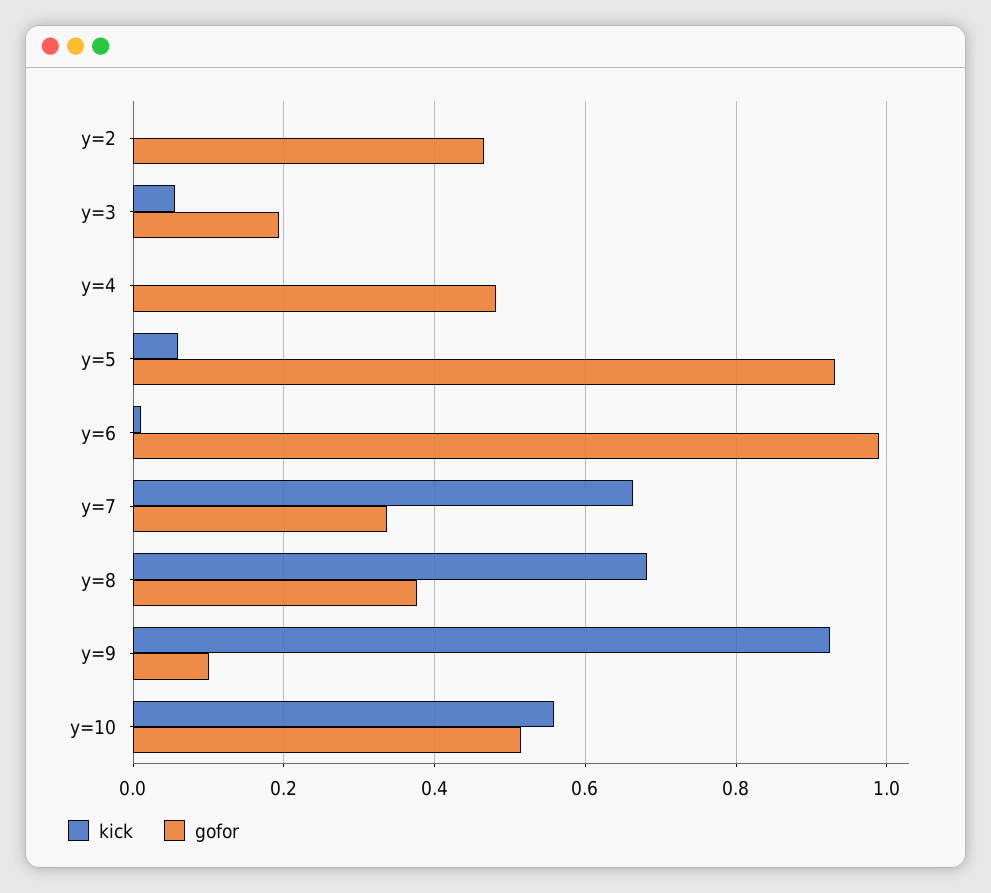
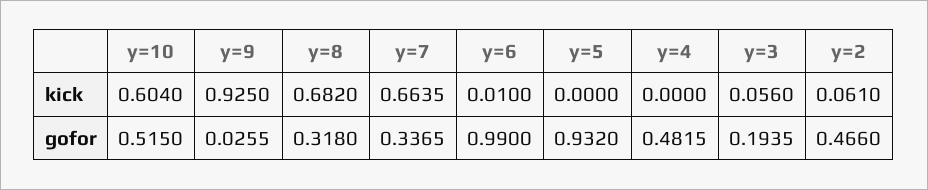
  {
    "kick": {
-     "y=2": 0,
+     "y=2": 0.061,
      "y=3": 0.056,
      "y=4": 0,
-     "y=5": 0.06,
+     "y=5": 0,
      "y=6": 0.01,
      "y=7": 0.6635,
      "y=8": 0.682,
      "y=9": 0.925,
-     "y=10": 0.56
+     "y=10": 0.604
    },
    "gofor": {
      "y=2": 0.466,
      "y=3": 0.1935,
      "y=4": 0.4815,
      "y=5": 0.932,
      "y=6": 0.99,
      "y=7": 0.3365,
-     "y=8": 0.38,
+     "y=8": 0.318,
-     "y=9": 0.1,
+     "y=9": 0.0255,
      "y=10": 0.515
    }
  }

